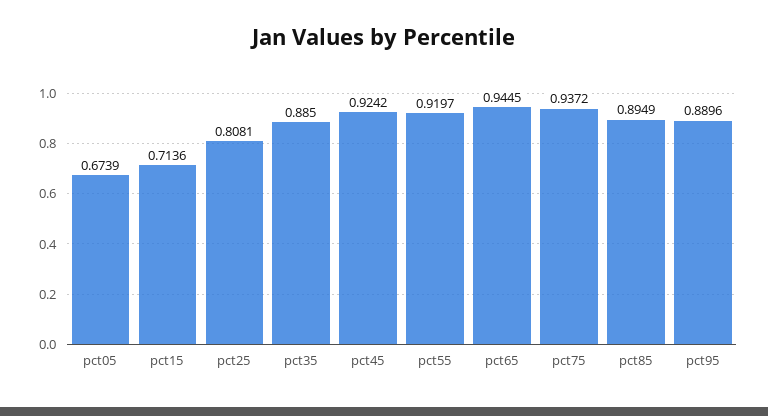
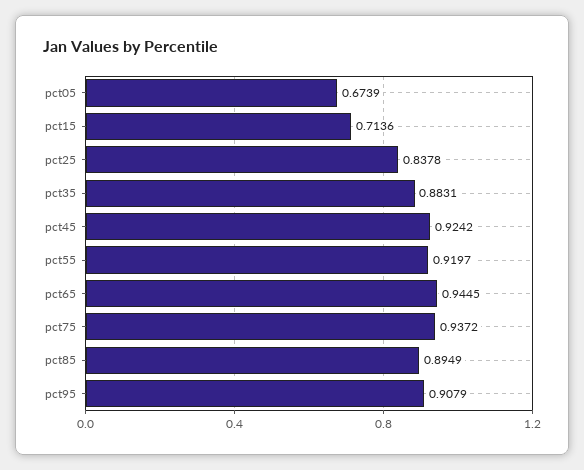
  {
    "pct05": 0.6739,
    "pct15": 0.7136,
-   "pct25": 0.8081,
+   "pct25": 0.8378,
-   "pct35": 0.885,
+   "pct35": 0.8831,
    "pct45": 0.9242,
    "pct55": 0.9197,
    "pct65": 0.9445,
    "pct75": 0.9372,
    "pct85": 0.8949,
-   "pct95": 0.8896
+   "pct95": 0.9079
  }

